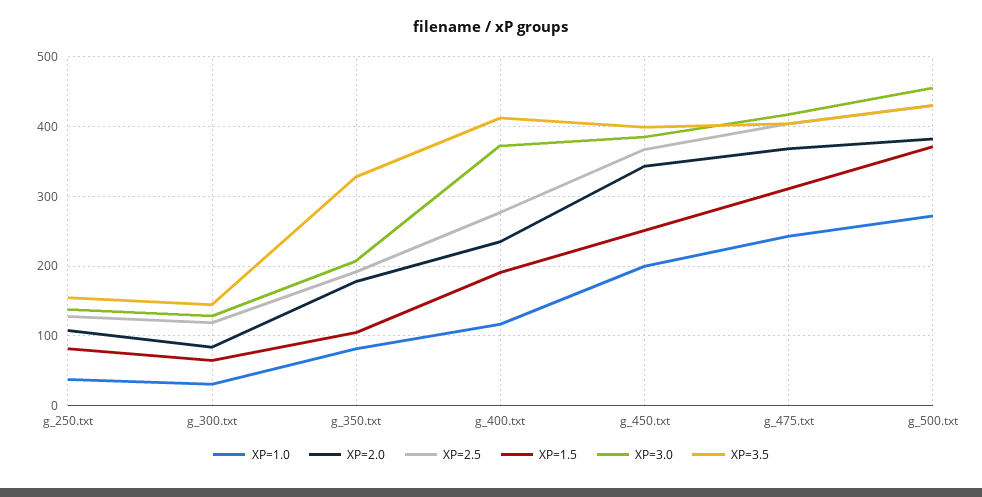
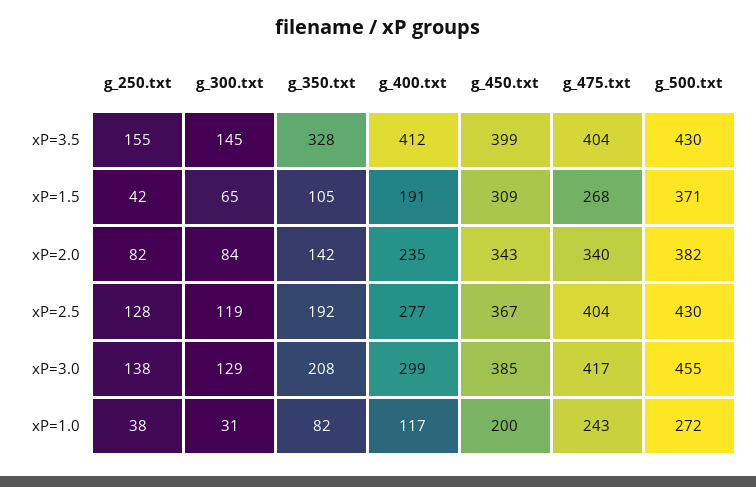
  {
    "XP=1.0": {
      "g_250.txt": 38,
      "g_300.txt": 31,
      "g_350.txt": 82,
      "g_400.txt": 117,
      "g_450.txt": 200,
      "g_475.txt": 243,
      "g_500.txt": 272
    },
    "XP=2.0": {
-     "g_250.txt": 110,
+     "g_250.txt": 82,
      "g_300.txt": 84,
-     "g_350.txt": 180,
+     "g_350.txt": 142,
      "g_400.txt": 235,
      "g_450.txt": 343,
-     "g_475.txt": 370,
+     "g_475.txt": 340,
      "g_500.txt": 382
    },
    "XP=2.5": {
      "g_250.txt": 128,
      "g_300.txt": 119,
      "g_350.txt": 192,
      "g_400.txt": 277,
      "g_450.txt": 367,
      "g_475.txt": 404,
      "g_500.txt": 430
    },
    "XP=1.5": {
-     "g_250.txt": 80,
+     "g_250.txt": 42,
      "g_300.txt": 65,
      "g_350.txt": 105,
      "g_400.txt": 191,
-     "g_450.txt": 250,
+     "g_450.txt": 309,
-     "g_475.txt": 310,
+     "g_475.txt": 268,
      "g_500.txt": 371
    },
    "XP=3.0": {
      "g_250.txt": 138,
      "g_300.txt": 129,
      "g_350.txt": 208,
-     "g_400.txt": 370,
+     "g_400.txt": 299,
      "g_450.txt": 385,
      "g_475.txt": 417,
      "g_500.txt": 455
    },
    "XP=3.5": {
      "g_250.txt": 155,
      "g_300.txt": 145,
      "g_350.txt": 328,
      "g_400.txt": 412,
      "g_450.txt": 399,
      "g_475.txt": 404,
      "g_500.txt": 430
    }
  }

